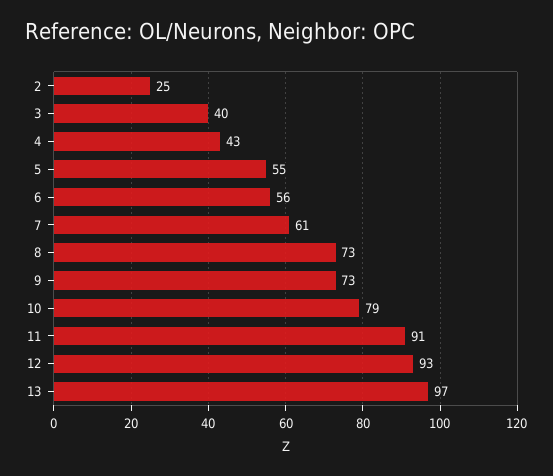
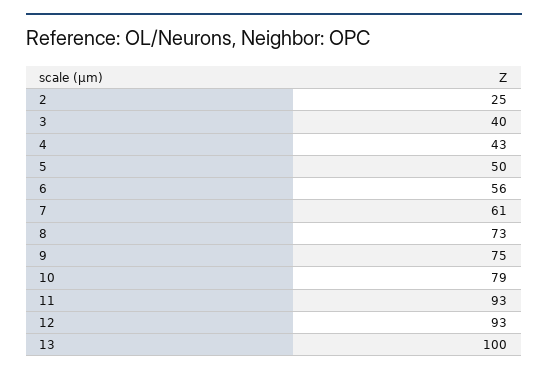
  {
    "2": 25,
    "3": 40,
    "4": 43,
-   "5": 55,
+   "5": 50,
    "6": 56,
    "7": 61,
    "8": 73,
-   "9": 73,
+   "9": 75,
    "10": 79,
-   "11": 91,
+   "11": 93,
    "12": 93,
-   "13": 97
+   "13": 100
  }

